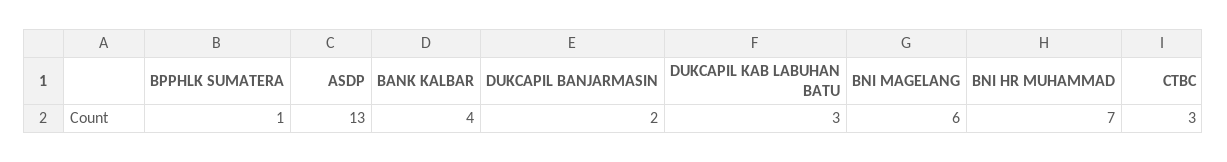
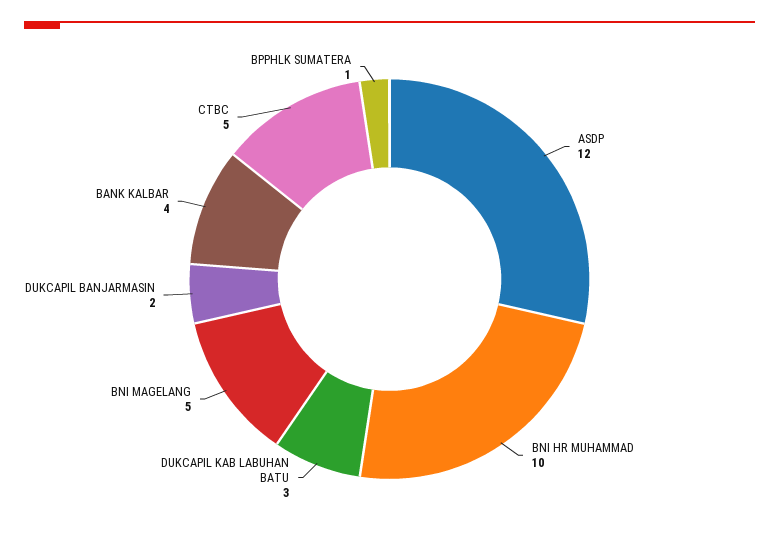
  {
    "BPPHLK SUMATERA": 1,
-   "ASDP": 13,
+   "ASDP": 12,
    "BANK KALBAR": 4,
    "DUKCAPIL BANJARMASIN": 2,
    "DUKCAPIL KAB LABUHAN BATU": 3,
-   "BNI MAGELANG": 6,
+   "BNI MAGELANG": 5,
-   "BNI HR MUHAMMAD": 7,
+   "BNI HR MUHAMMAD": 10,
-   "CTBC": 3
+   "CTBC": 5
  }

